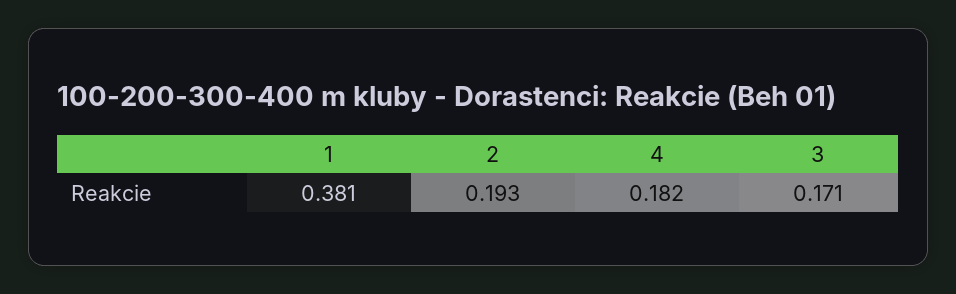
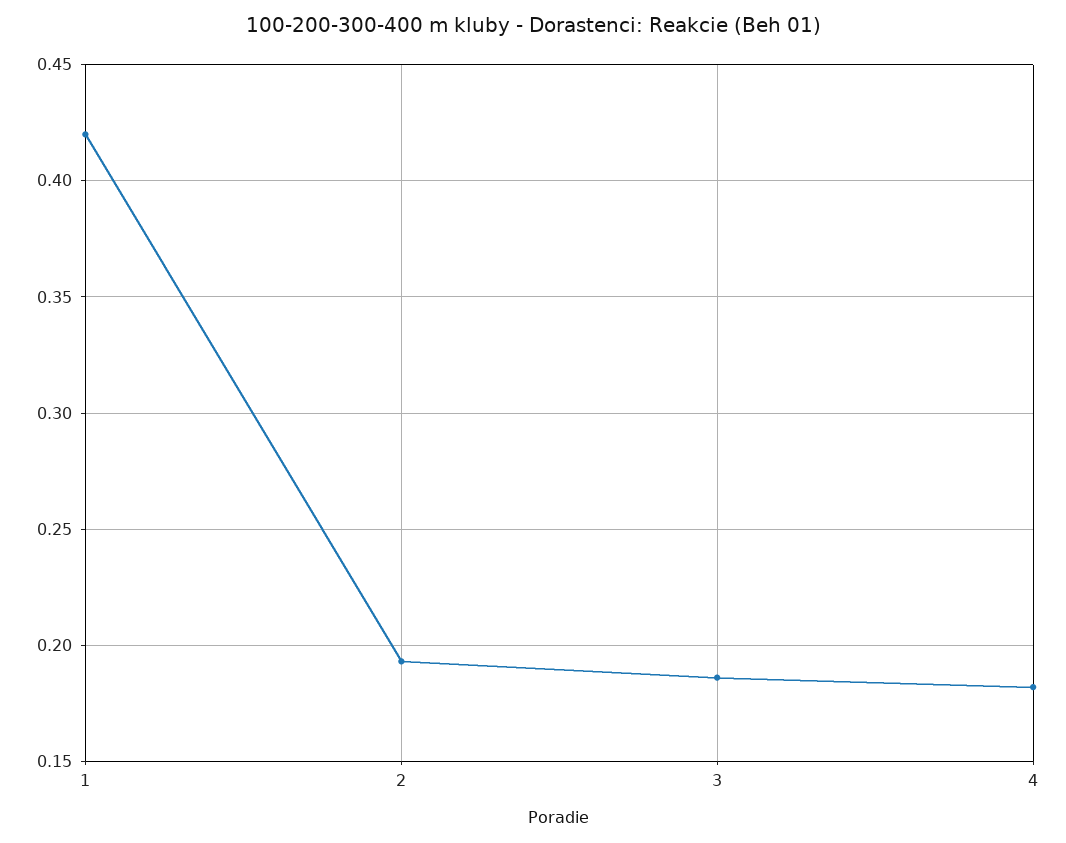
  {
-   "1": 0.381,
+   "1": 0.42,
    "2": 0.193,
    "4": 0.182,
-   "3": 0.171
+   "3": 0.185
  }

